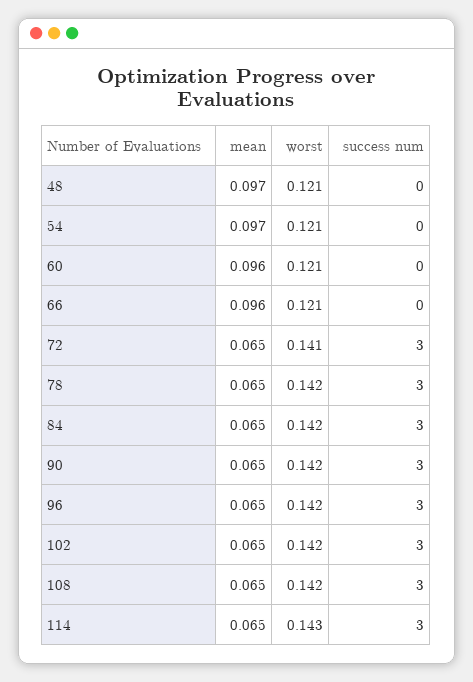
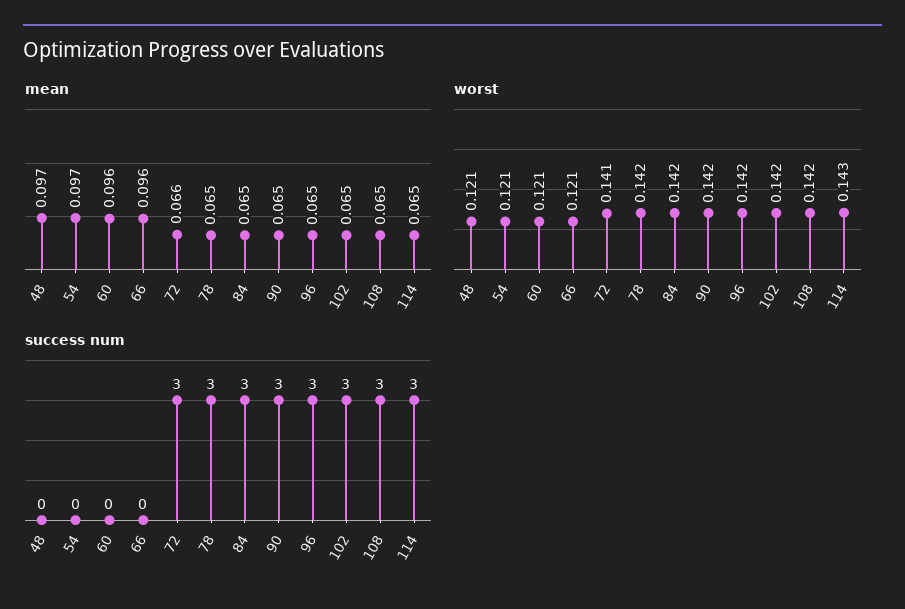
  {
    "mean": {
      "48": 0.097,
      "54": 0.097,
      "60": 0.096,
      "66": 0.096,
-     "72": 0.065,
+     "72": 0.066,
      "78": 0.065,
      "84": 0.065,
      "90": 0.065,
      "96": 0.065,
      "102": 0.065,
      "108": 0.065,
      "114": 0.065
    },
    "worst": {
      "48": 0.121,
      "54": 0.121,
      "60": 0.121,
      "66": 0.121,
      "72": 0.141,
      "78": 0.142,
      "84": 0.142,
      "90": 0.142,
      "96": 0.142,
      "102": 0.142,
      "108": 0.142,
      "114": 0.143
    },
    "success num": {
      "48": 0,
      "54": 0,
      "60": 0,
      "66": 0,
      "72": 3,
      "78": 3,
      "84": 3,
      "90": 3,
      "96": 3,
      "102": 3,
      "108": 3,
      "114": 3
    }
  }

